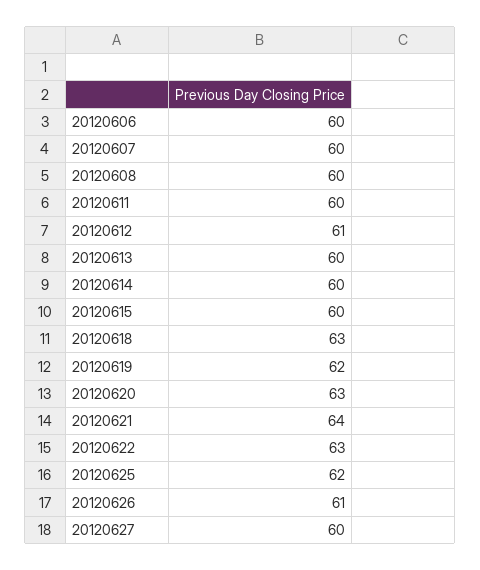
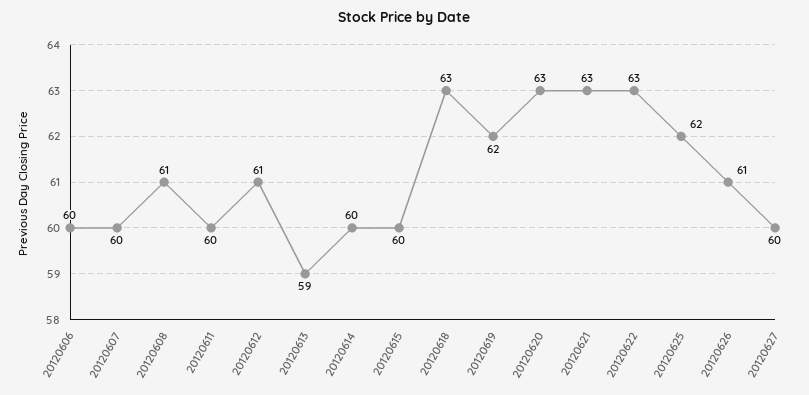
  {
    "20120606": 60,
    "20120607": 60,
-   "20120608": 60,
+   "20120608": 61,
    "20120611": 60,
    "20120612": 61,
-   "20120613": 60,
+   "20120613": 59,
    "20120614": 60,
    "20120615": 60,
    "20120618": 63,
    "20120619": 62,
    "20120620": 63,
-   "20120621": 64,
+   "20120621": 63,
    "20120622": 63,
    "20120625": 62,
    "20120626": 61,
    "20120627": 60
  }

